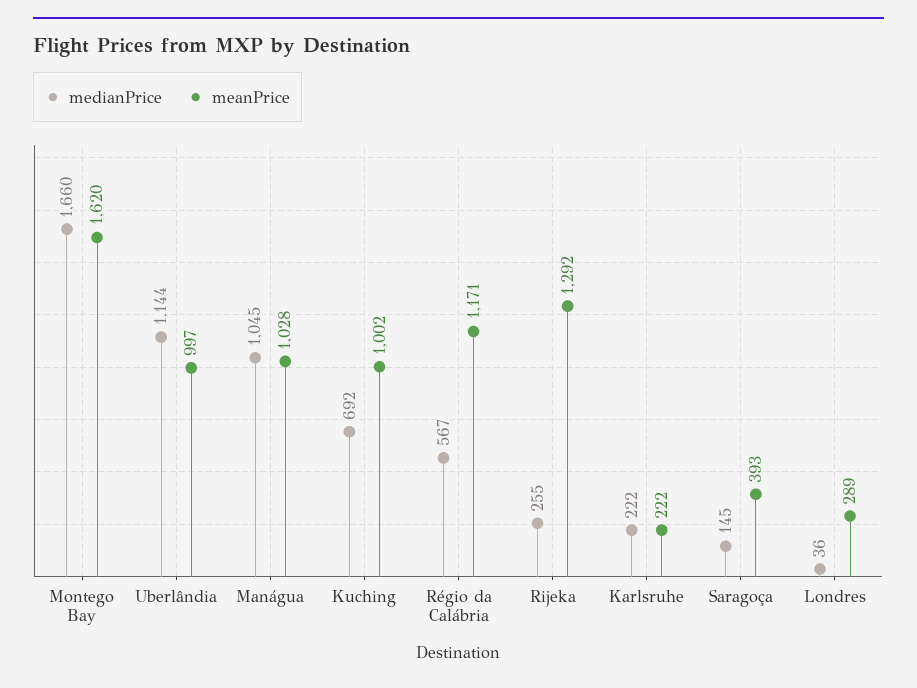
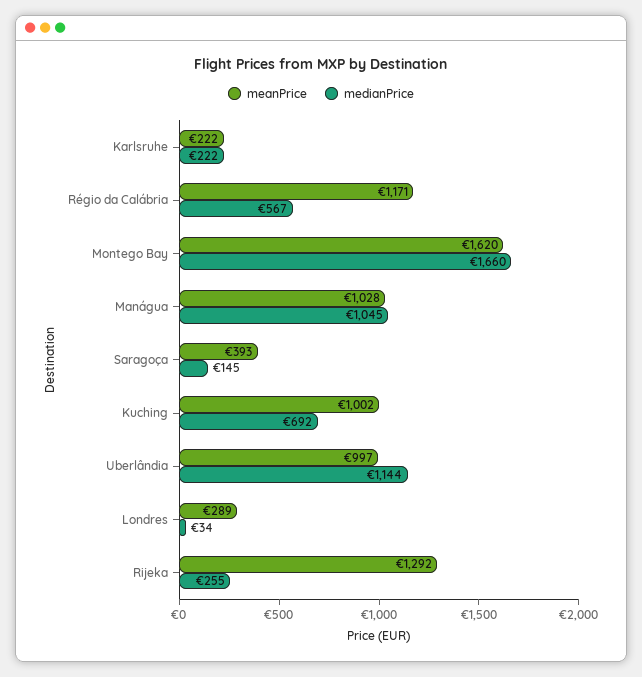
  {
    "medianPrice": {
      "Montego Bay": 1660,
      "Uberlândia": 1144,
      "Manágua": 1045,
      "Kuching": 692,
      "Régio da Calábria": 567,
      "Rijeka": 255,
      "Karlsruhe": 222,
      "Saragoça": 145,
-     "Londres": 36
+     "Londres": 34
    },
    "meanPrice": {
      "Montego Bay": 1620,
      "Uberlândia": 997,
      "Manágua": 1028,
      "Kuching": 1002,
      "Régio da Calábria": 1171,
      "Rijeka": 1292,
      "Karlsruhe": 222,
      "Saragoça": 393,
      "Londres": 289
    }
  }

